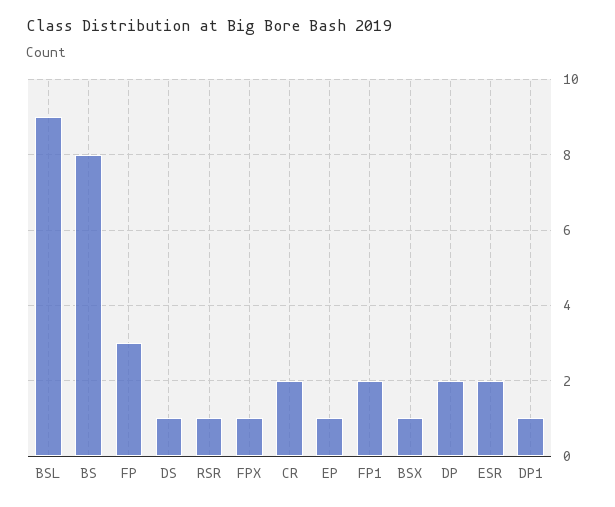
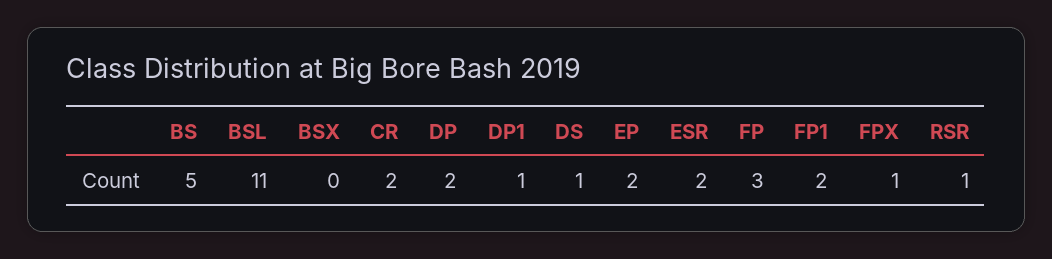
  {
-   "BSL": 9,
+   "BSL": 11,
-   "BS": 8,
+   "BS": 5,
    "FP": 3,
    "DS": 1,
    "RSR": 1,
    "FPX": 1,
    "CR": 2,
-   "EP": 1,
+   "EP": 2,
    "FP1": 2,
-   "BSX": 1,
+   "BSX": 0,
    "DP": 2,
    "ESR": 2,
    "DP1": 1
  }

